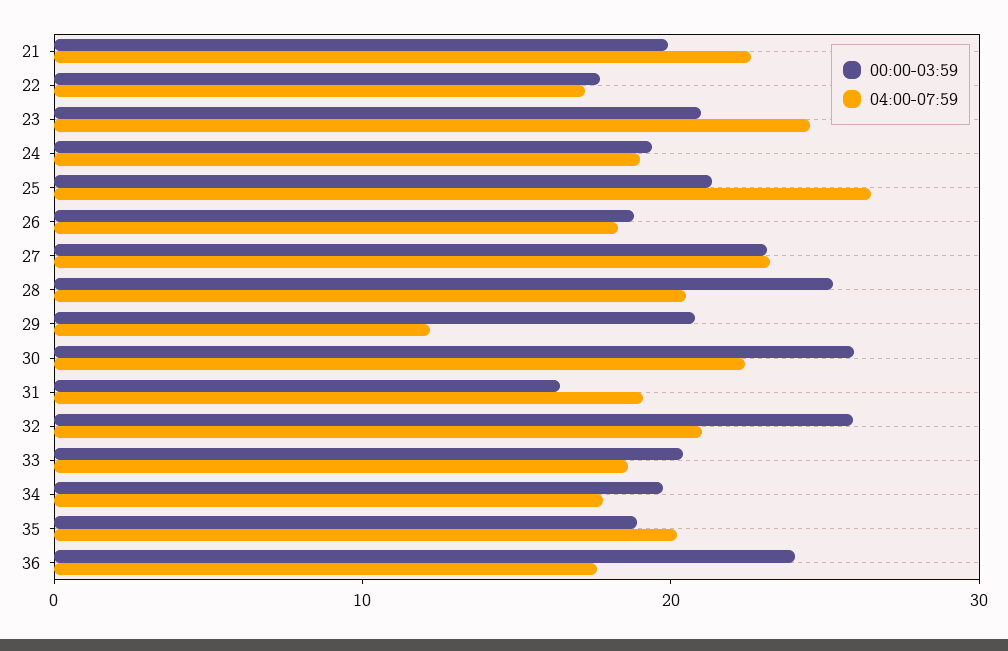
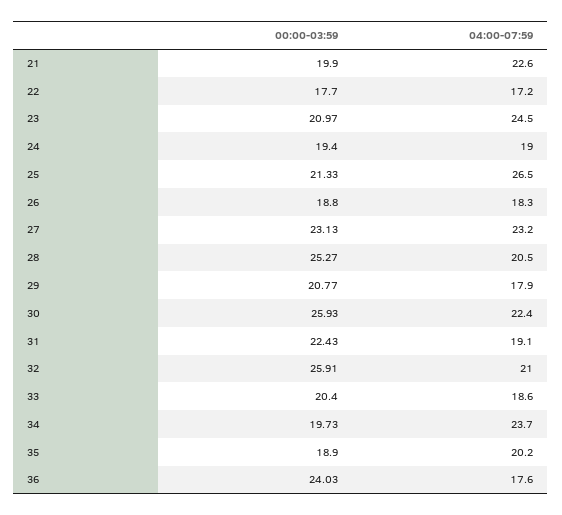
  {
    "00:00-03:59": {
      "21": 19.9,
      "22": 17.7,
      "23": 20.97,
      "24": 19.4,
      "25": 21.33,
      "26": 18.8,
      "27": 23.13,
      "28": 25.27,
      "29": 20.77,
      "30": 25.93,
-     "31": 16,
+     "31": 22.43,
      "32": 25.91,
      "33": 20.4,
      "34": 19.73,
      "35": 18.9,
      "36": 24.03
    },
    "04:00-07:59": {
      "21": 22.6,
      "22": 17.2,
      "23": 24.5,
      "24": 19,
      "25": 26.5,
      "26": 18.3,
      "27": 23.2,
      "28": 20.5,
-     "29": 12,
+     "29": 17.9,
      "30": 22.4,
      "31": 19.1,
      "32": 21,
      "33": 18.6,
-     "34": 18,
+     "34": 23.7,
      "35": 20.2,
      "36": 17.6
    }
  }

